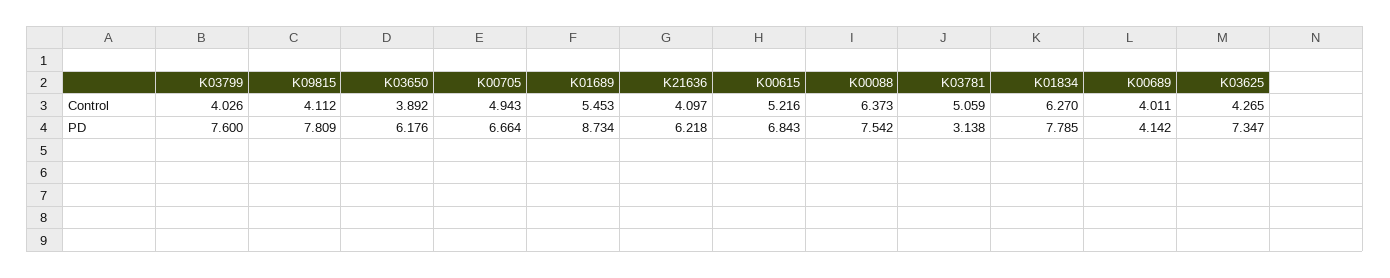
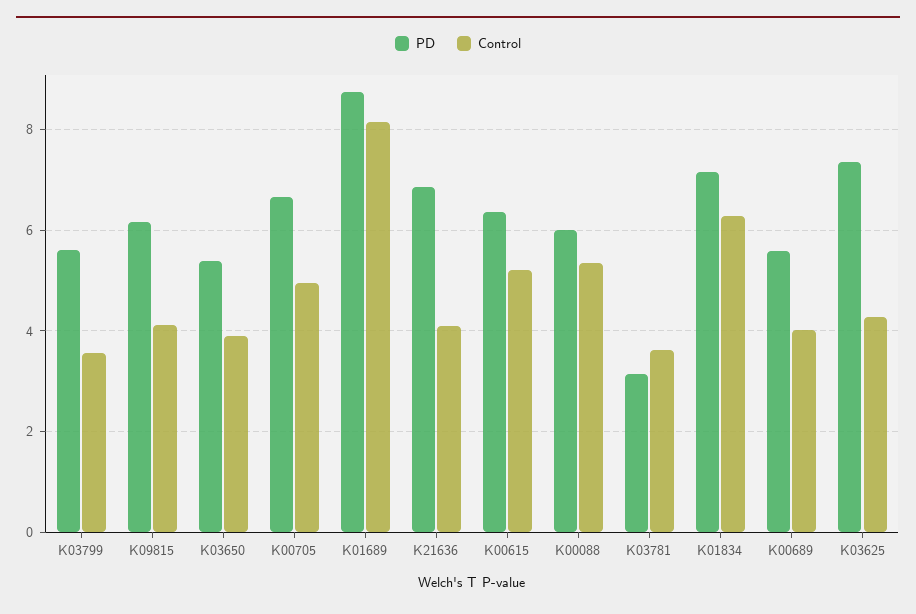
  {
    "Control": {
-     "K03799": 4.026,
+     "K03799": 3.6,
      "K09815": 4.112,
      "K03650": 3.892,
      "K00705": 4.943,
-     "K01689": 5.453,
+     "K01689": 8.2,
      "K21636": 4.097,
      "K00615": 5.216,
-     "K00088": 6.373,
+     "K00088": 5.4,
-     "K03781": 5.059,
+     "K03781": 3.6,
      "K01834": 6.27,
      "K00689": 4.011,
      "K03625": 4.265
    },
    "PD": {
-     "K03799": 7.6,
+     "K03799": 5.6,
-     "K09815": 7.809,
+     "K09815": 6.2,
-     "K03650": 6.176,
+     "K03650": 5.4,
      "K00705": 6.664,
      "K01689": 8.734,
-     "K21636": 6.218,
+     "K21636": 6.8,
-     "K00615": 6.843,
+     "K00615": 6.4,
-     "K00088": 7.542,
+     "K00088": 6,
      "K03781": 3.138,
-     "K01834": 7.785,
+     "K01834": 7.2,
-     "K00689": 4.142,
+     "K00689": 5.6,
      "K03625": 7.347
    }
  }

